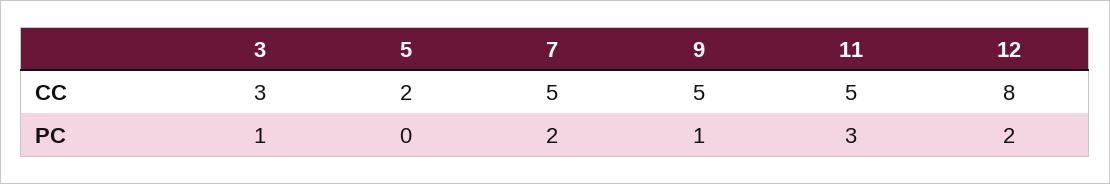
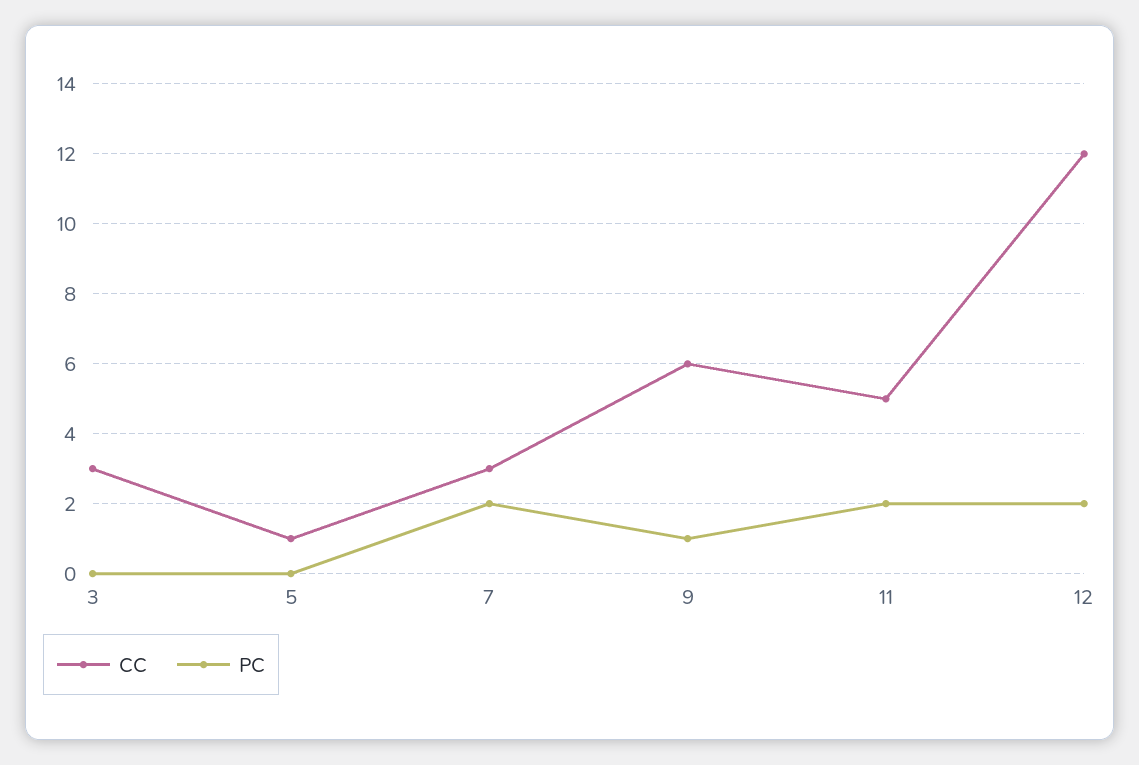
  {
    "CC": {
      "3": 3,
-     "5": 2,
+     "5": 1,
-     "7": 5,
+     "7": 3,
-     "9": 5,
+     "9": 6,
      "11": 5,
-     "12": 8
+     "12": 12
    },
    "PC": {
-     "3": 1,
+     "3": 0,
      "5": 0,
      "7": 2,
      "9": 1,
-     "11": 3,
+     "11": 2,
      "12": 2
    }
  }

